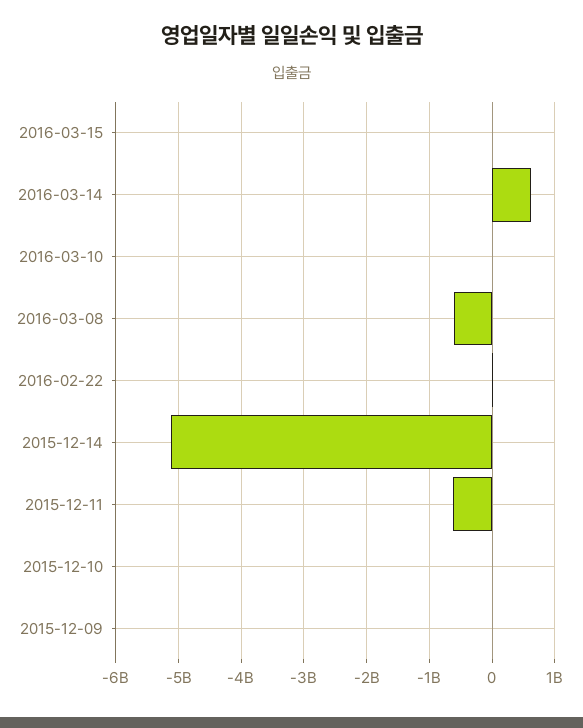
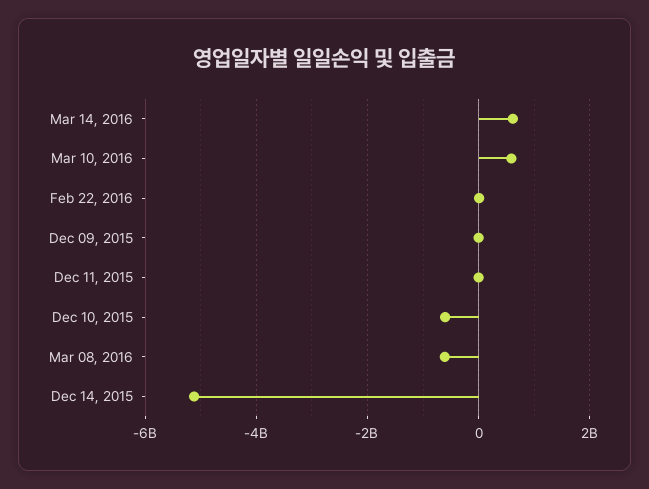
  {
-   "2016-03-15": 0,
    "2016-03-14": 600000000,
-   "2016-03-10": 0,
+   "2016-03-10": 600000000,
    "2016-03-08": -600000000,
    "2016-02-22": 0,
    "2015-12-14": -5100000000,
-   "2015-12-11": -600000000,
+   "2015-12-11": 0,
-   "2015-12-10": 0,
+   "2015-12-10": -600000000,
    "2015-12-09": 0
  }

